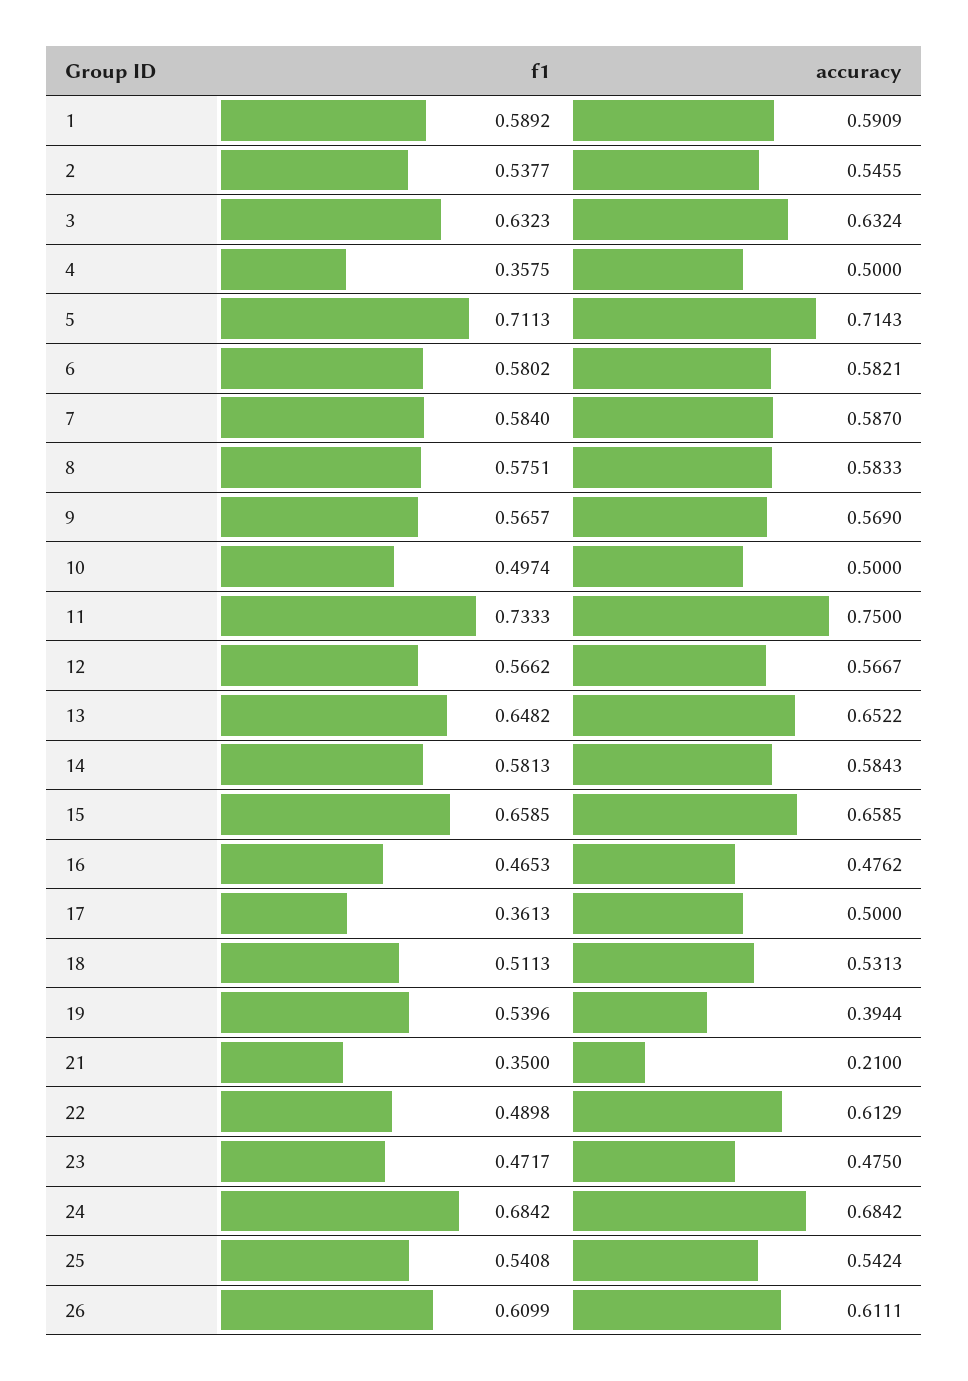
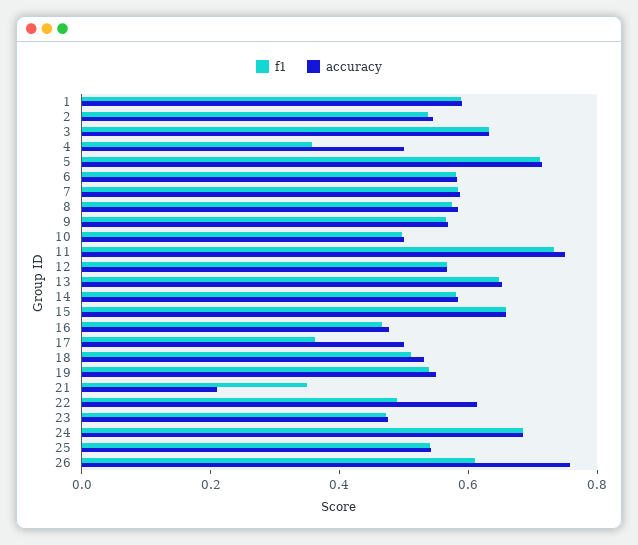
  {
    "f1": {
      "1": 0.5892,
      "2": 0.5377,
      "3": 0.6323,
      "4": 0.3575,
      "5": 0.7113,
      "6": 0.5802,
      "7": 0.584,
      "8": 0.5751,
      "9": 0.5657,
      "10": 0.4974,
      "11": 0.7333,
      "12": 0.5662,
      "13": 0.6482,
      "14": 0.5813,
      "15": 0.6585,
      "16": 0.4653,
      "17": 0.3613,
      "18": 0.5113,
      "19": 0.5396,
      "21": 0.35,
      "22": 0.4898,
      "23": 0.4717,
      "24": 0.6842,
      "25": 0.5408,
      "26": 0.6099
    },
    "accuracy": {
      "1": 0.5909,
      "2": 0.5455,
      "3": 0.6324,
      "4": 0.5,
      "5": 0.7143,
      "6": 0.5821,
      "7": 0.587,
      "8": 0.5833,
      "9": 0.569,
      "10": 0.5,
      "11": 0.75,
      "12": 0.5667,
      "13": 0.6522,
      "14": 0.5843,
      "15": 0.6585,
      "16": 0.4762,
      "17": 0.5,
      "18": 0.5313,
-     "19": 0.3944,
+     "19": 0.55,
      "21": 0.21,
      "22": 0.6129,
      "23": 0.475,
      "24": 0.6842,
      "25": 0.5424,
-     "26": 0.6111
+     "26": 0.75
    }
  }

